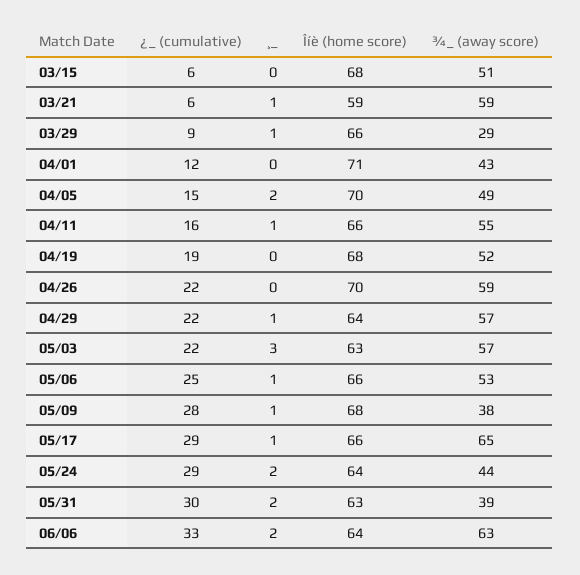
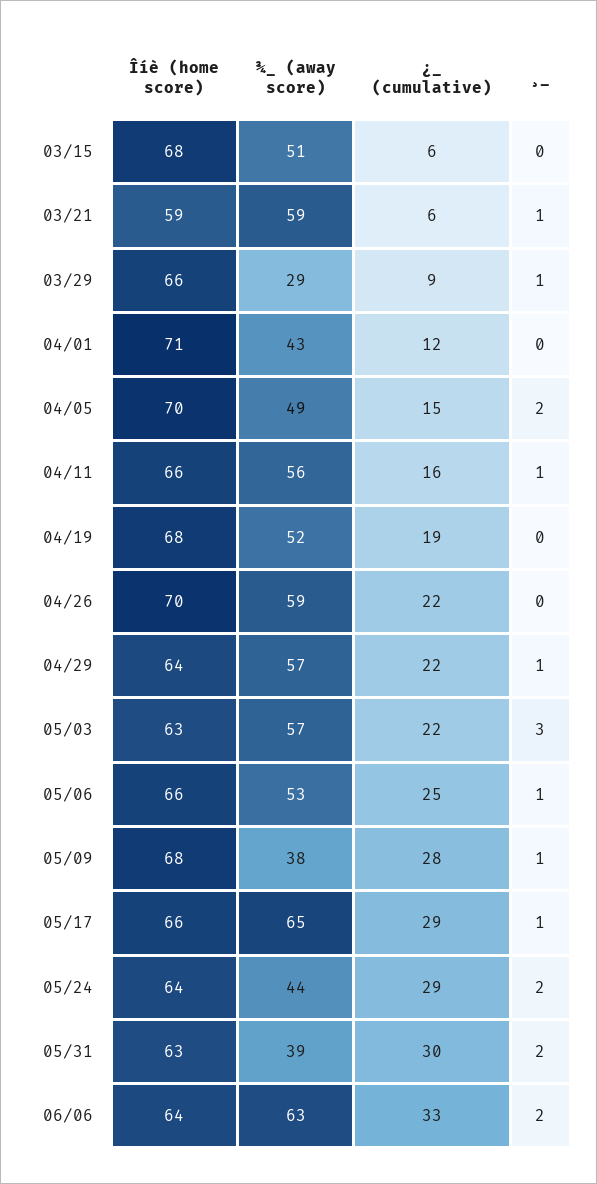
  {
    "¿_ (cumulative)": {
      "03/15": 6,
      "03/21": 6,
      "03/29": 9,
      "04/01": 12,
      "04/05": 15,
      "04/11": 16,
      "04/19": 19,
      "04/26": 22,
      "04/29": 22,
      "05/03": 22,
      "05/06": 25,
      "05/09": 28,
      "05/17": 29,
      "05/24": 29,
      "05/31": 30,
      "06/06": 33
    },
    "¸_": {
      "03/15": 0,
      "03/21": 1,
      "03/29": 1,
      "04/01": 0,
      "04/05": 2,
      "04/11": 1,
      "04/19": 0,
      "04/26": 0,
      "04/29": 1,
      "05/03": 3,
      "05/06": 1,
      "05/09": 1,
      "05/17": 1,
      "05/24": 2,
      "05/31": 2,
      "06/06": 2
    },
    "Îíè (home score)": {
      "03/15": 68,
      "03/21": 59,
      "03/29": 66,
      "04/01": 71,
      "04/05": 70,
      "04/11": 66,
      "04/19": 68,
      "04/26": 70,
      "04/29": 64,
      "05/03": 63,
      "05/06": 66,
      "05/09": 68,
      "05/17": 66,
      "05/24": 64,
      "05/31": 63,
      "06/06": 64
    },
    "¾_ (away score)": {
      "03/15": 51,
      "03/21": 59,
      "03/29": 29,
      "04/01": 43,
      "04/05": 49,
-     "04/11": 55,
+     "04/11": 56,
      "04/19": 52,
      "04/26": 59,
      "04/29": 57,
      "05/03": 57,
      "05/06": 53,
      "05/09": 38,
      "05/17": 65,
      "05/24": 44,
      "05/31": 39,
      "06/06": 63
    }
  }

